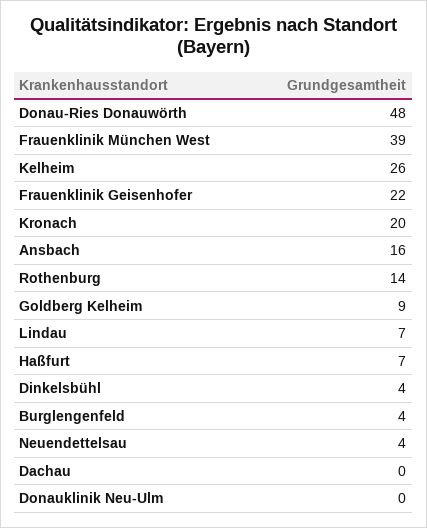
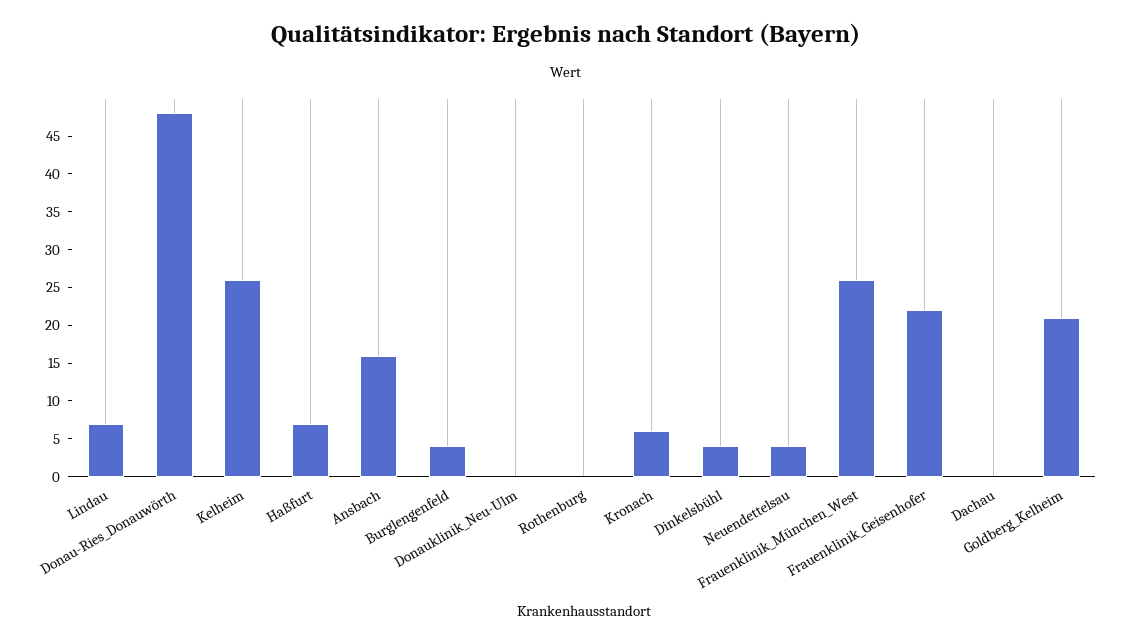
  {
    "Donau-Ries Donauwörth": 48,
-   "Frauenklinik München West": 39,
+   "Frauenklinik München West": 25,
    "Kelheim": 26,
    "Frauenklinik Geisenhofer": 22,
-   "Kronach": 20,
+   "Kronach": 5,
    "Ansbach": 16,
-   "Rothenburg": 14,
+   "Rothenburg": 0,
-   "Goldberg Kelheim": 9,
+   "Goldberg Kelheim": 20,
    "Lindau": 7,
    "Haßfurt": 7,
    "Dinkelsbühl": 4,
    "Burglengenfeld": 4,
    "Neuendettelsau": 4,
    "Dachau": 0,
    "Donauklinik Neu-Ulm": 0
  }

